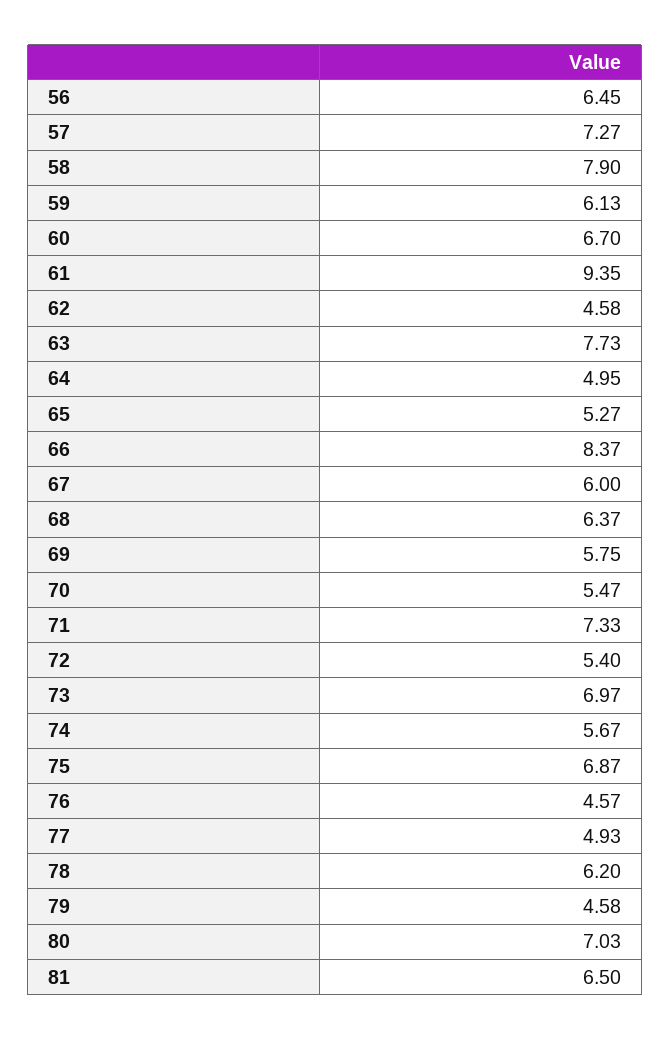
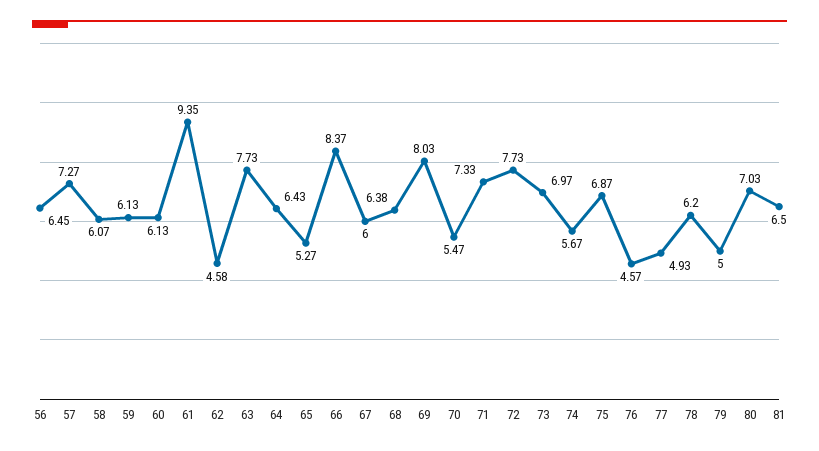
  {
    "56": 6.45,
    "57": 7.27,
-   "58": 7.9,
+   "58": 6.07,
    "59": 6.13,
-   "60": 6.7,
+   "60": 6.13,
    "61": 9.35,
    "62": 4.58,
    "63": 7.73,
-   "64": 4.95,
+   "64": 6.43,
    "65": 5.27,
    "66": 8.37,
    "67": 6,
-   "68": 6.37,
+   "68": 6.38,
-   "69": 5.75,
+   "69": 8.03,
    "70": 5.47,
    "71": 7.33,
-   "72": 5.4,
+   "72": 7.73,
    "73": 6.97,
    "74": 5.67,
    "75": 6.87,
    "76": 4.57,
    "77": 4.93,
    "78": 6.2,
-   "79": 4.58,
+   "79": 5,
    "80": 7.03,
    "81": 6.5
  }

